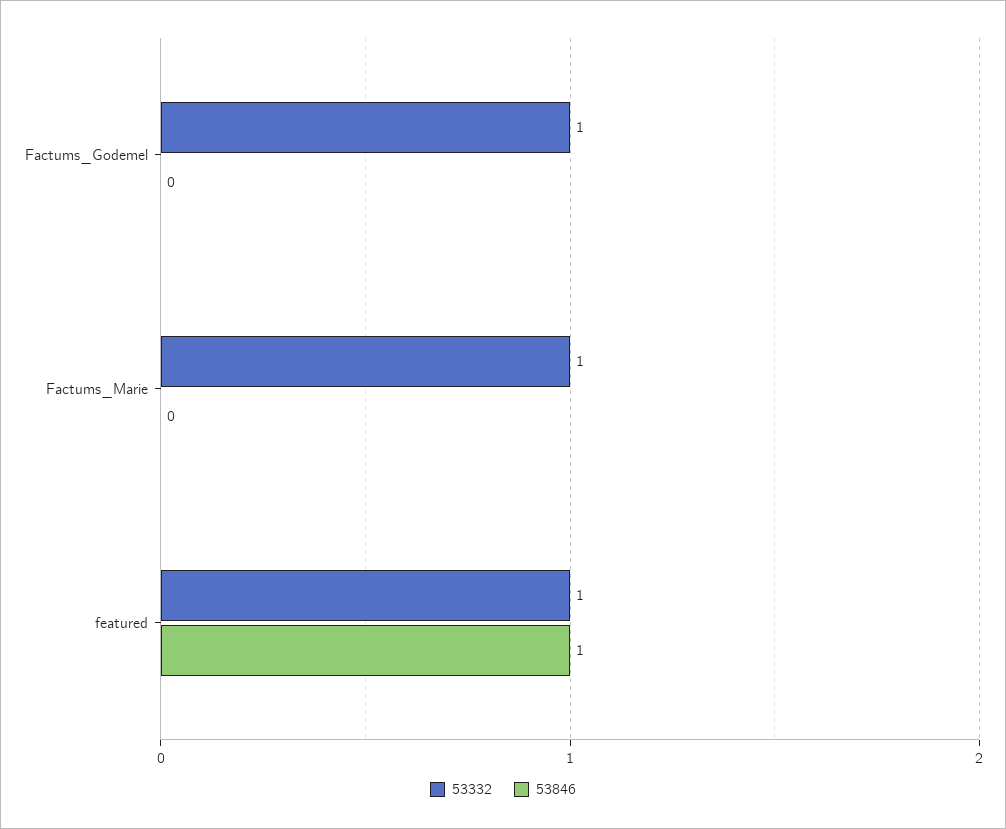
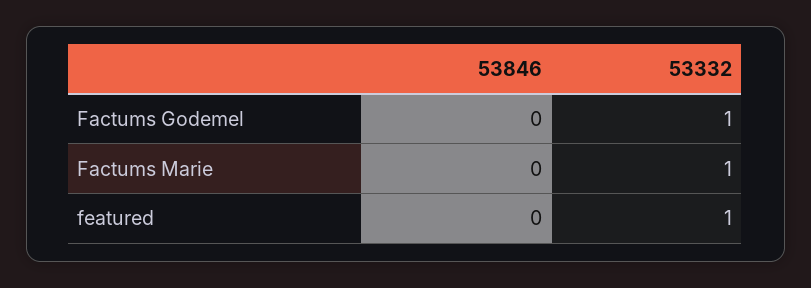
  {
    "53332": {
      "Factums_Godemel": 1,
      "Factums_Marie": 1,
      "featured": 1
    },
    "53846": {
      "Factums_Godemel": 0,
      "Factums_Marie": 0,
-     "featured": 1
+     "featured": 0
    }
  }

